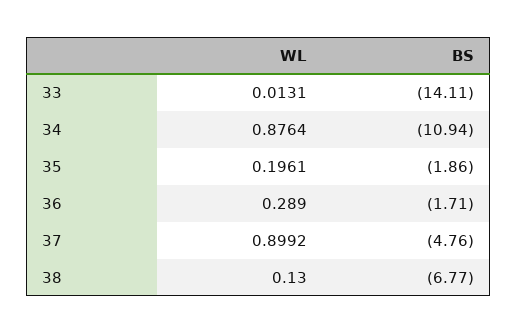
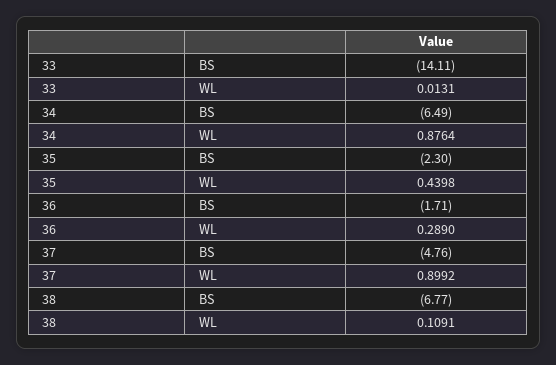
  {
    "WL": {
      "33": 0.0131,
      "34": 0.8764,
-     "35": 0.1961,
+     "35": 0.4398,
      "36": 0.289,
      "37": 0.8992,
-     "38": 0.13
+     "38": 0.1091
    },
    "BS": {
      "33": -14.11,
-     "34": -10.94,
+     "34": -6.49,
-     "35": -1.86,
+     "35": -2.3,
      "36": -1.71,
      "37": -4.76,
      "38": -6.77
    }
  }

